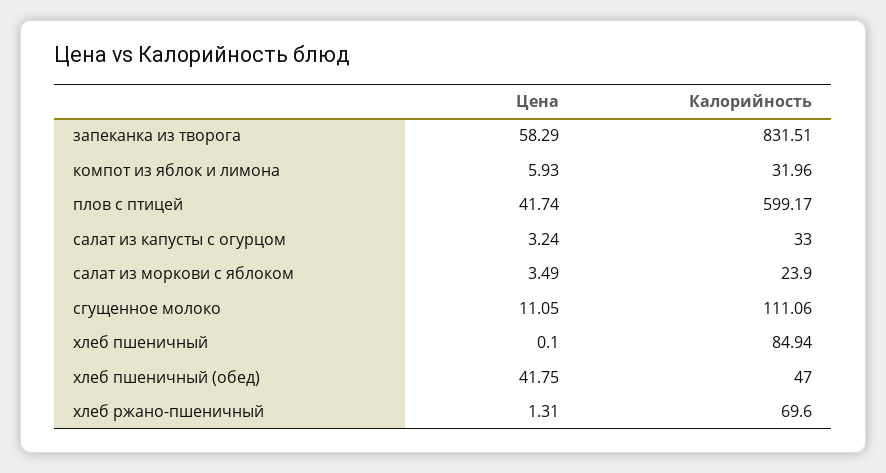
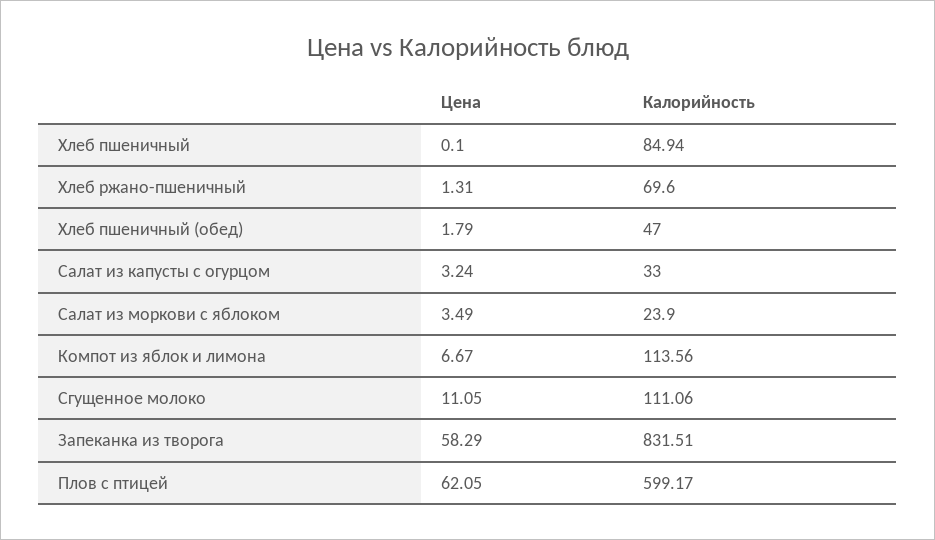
  {
    "Цена": {
      "запеканка из творога": 58.29,
-     "компот из яблок и лимона": 5.93,
+     "компот из яблок и лимона": 6.67,
-     "плов с птицей": 41.74,
+     "плов с птицей": 62.05,
      "салат из капусты с огурцом": 3.24,
      "салат из моркови с яблоком": 3.49,
      "сгущенное молоко": 11.05,
      "хлеб пшеничный": 0.1,
-     "хлеб пшеничный (обед)": 41.75,
+     "хлеб пшеничный (обед)": 1.79,
      "хлеб ржано-пшеничный": 1.31
    },
    "Калорийность": {
      "запеканка из творога": 831.51,
-     "компот из яблок и лимона": 31.96,
+     "компот из яблок и лимона": 113.56,
      "плов с птицей": 599.17,
      "салат из капусты с огурцом": 33,
      "салат из моркови с яблоком": 23.9,
      "сгущенное молоко": 111.06,
      "хлеб пшеничный": 84.94,
      "хлеб пшеничный (обед)": 47,
      "хлеб ржано-пшеничный": 69.6
    }
  }

